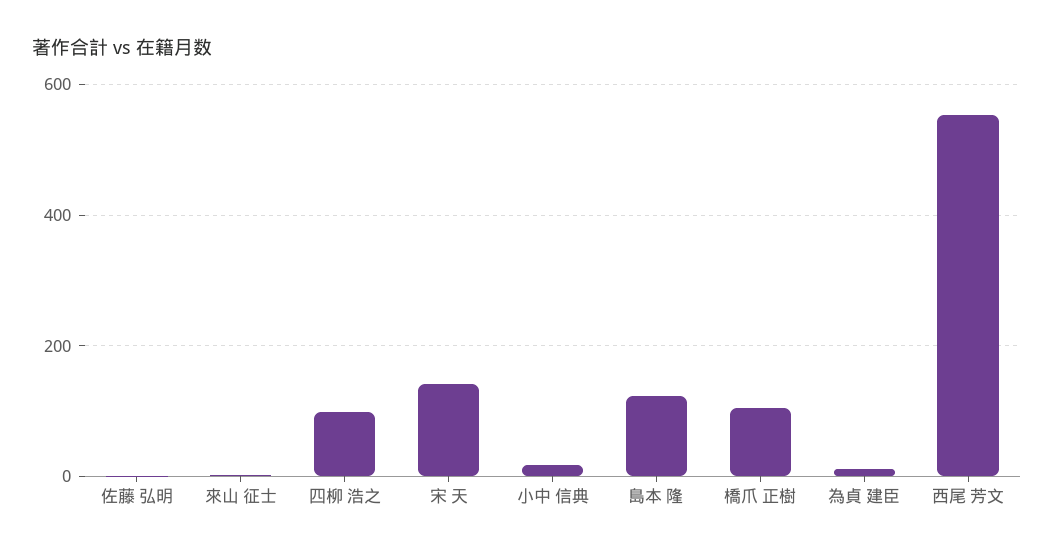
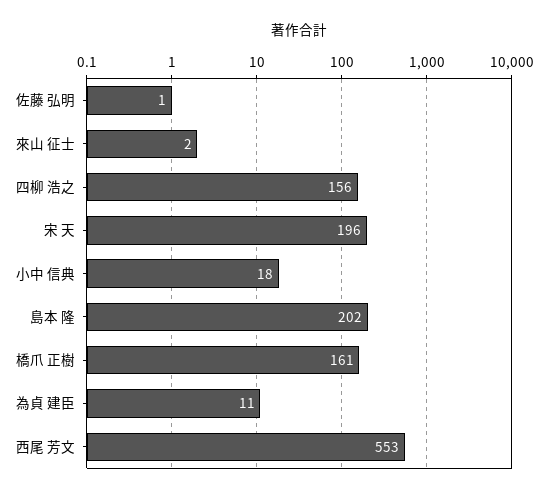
  {
    "佐藤 弘明": 1,
    "來山 征士": 2,
-   "四柳 浩之": 100,
+   "四柳 浩之": 156,
-   "宋 天": 140,
+   "宋 天": 196,
    "小中 信典": 18,
-   "島本 隆": 120,
+   "島本 隆": 202,
-   "橋爪 正樹": 100,
+   "橋爪 正樹": 161,
    "為貞 建臣": 11,
    "西尾 芳文": 553
  }

